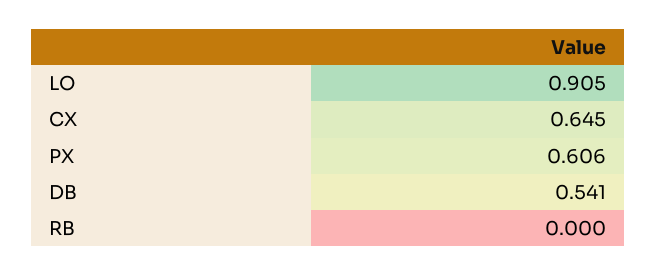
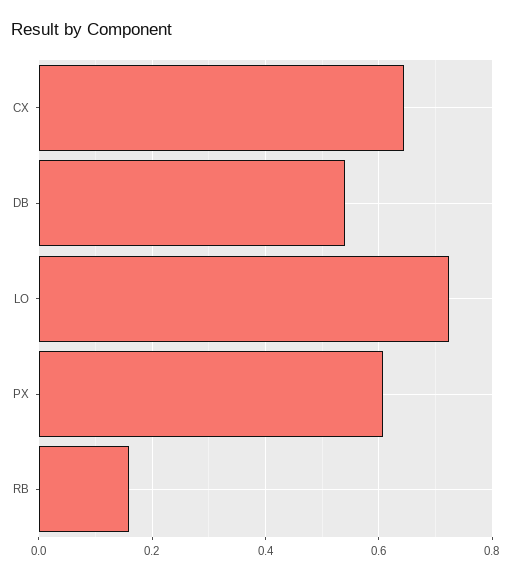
  {
-   "LO": 0.905,
+   "LO": 0.72,
    "CX": 0.645,
    "PX": 0.606,
    "DB": 0.541,
-   "RB": 0
+   "RB": 0.16
  }

